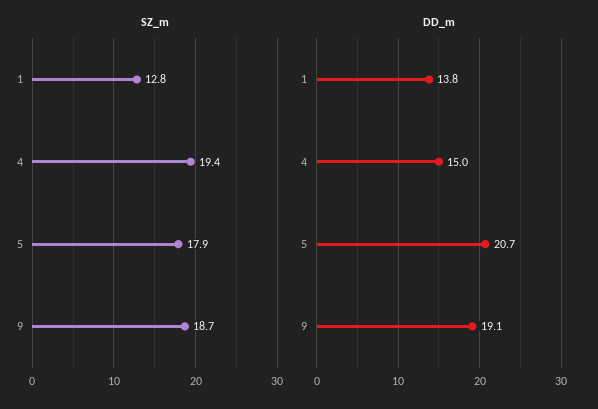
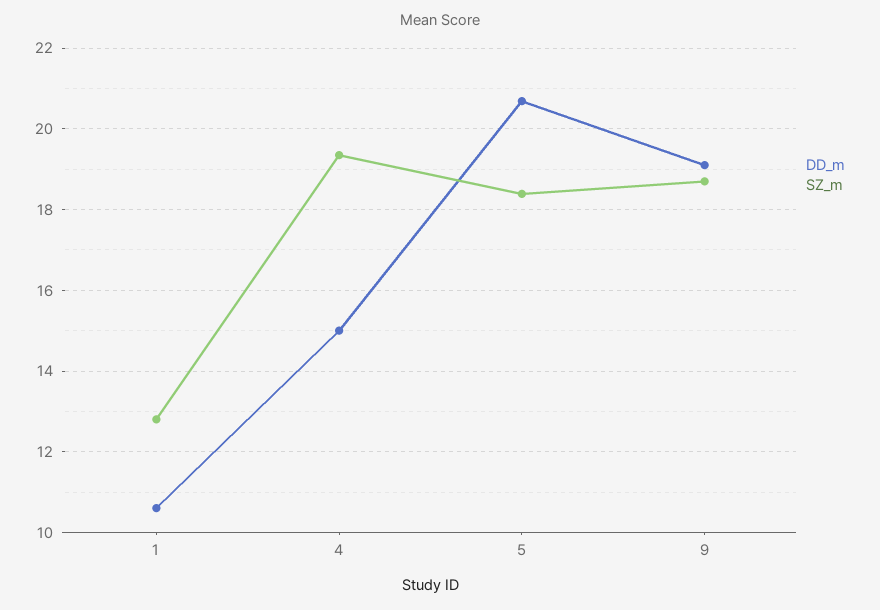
  {
    "SZ_m": {
      "1": 12.8,
      "4": 19.4,
-     "5": 17.9,
+     "5": 18.4,
      "9": 18.7
    },
    "DD_m": {
-     "1": 13.8,
+     "1": 10.6,
      "4": 15,
      "5": 20.7,
      "9": 19.1
    }
  }

